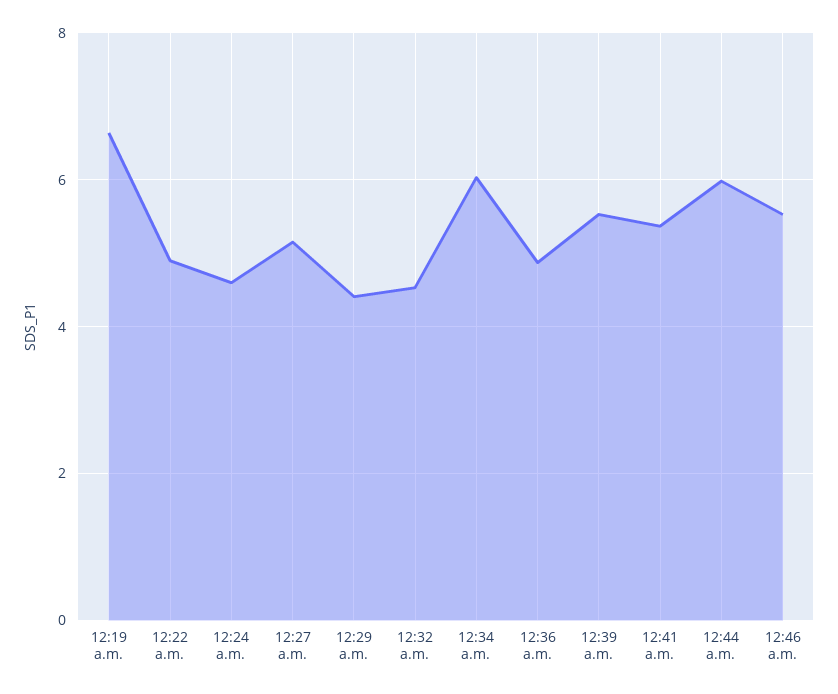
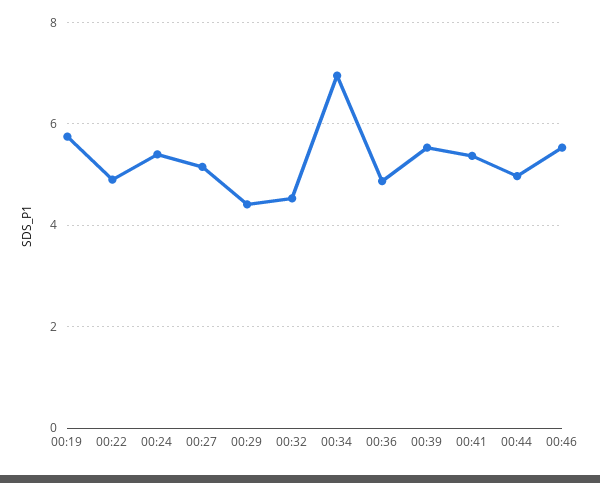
  {
-   "12:19 a.m.": 6.6,
+   "12:19 a.m.": 5.8,
    "12:22 a.m.": 5,
-   "12:24 a.m.": 4.6,
+   "12:24 a.m.": 5.4,
    "12:27 a.m.": 5.2,
    "12:29 a.m.": 4.4,
    "12:32 a.m.": 4.6,
-   "12:34 a.m.": 6,
+   "12:34 a.m.": 7,
    "12:36 a.m.": 4.8,
    "12:39 a.m.": 5.6,
    "12:41 a.m.": 5.4,
-   "12:44 a.m.": 6,
+   "12:44 a.m.": 5,
    "12:46 a.m.": 5.6
  }

